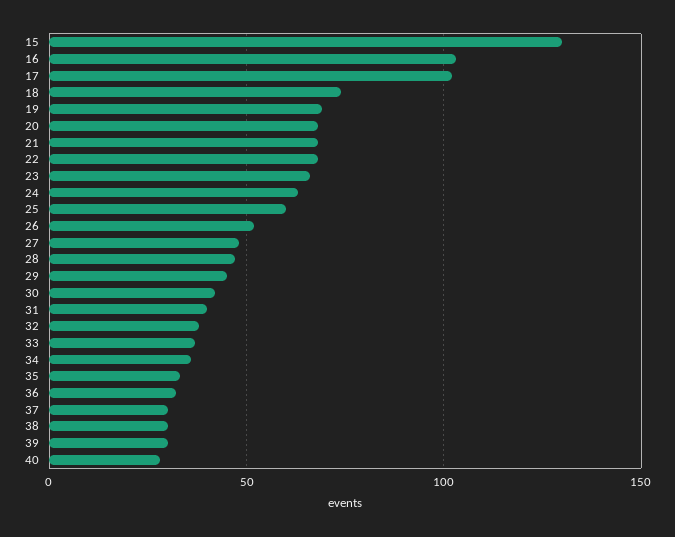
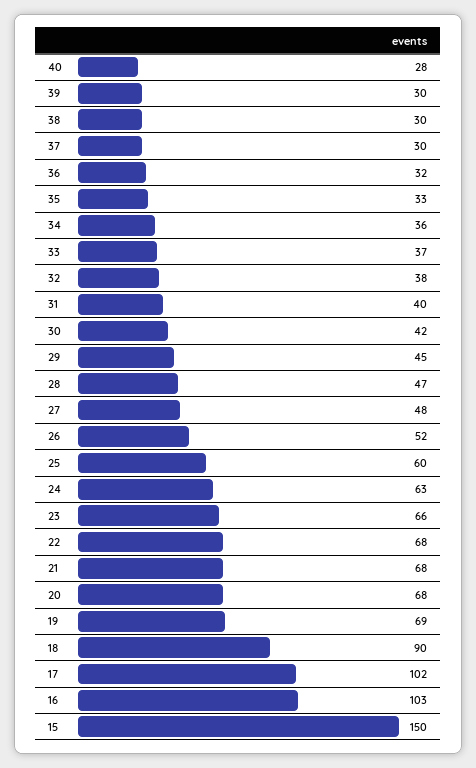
  {
-   "15": 130,
+   "15": 150,
    "16": 103,
    "17": 102,
-   "18": 75,
+   "18": 90,
    "19": 69,
    "20": 68,
    "21": 68,
    "22": 68,
    "23": 66,
    "24": 63,
    "25": 60,
    "26": 52,
    "27": 48,
    "28": 47,
    "29": 45,
    "30": 42,
    "31": 40,
    "32": 38,
    "33": 37,
    "34": 36,
    "35": 33,
    "36": 32,
    "37": 30,
    "38": 30,
    "39": 30,
    "40": 28
  }

